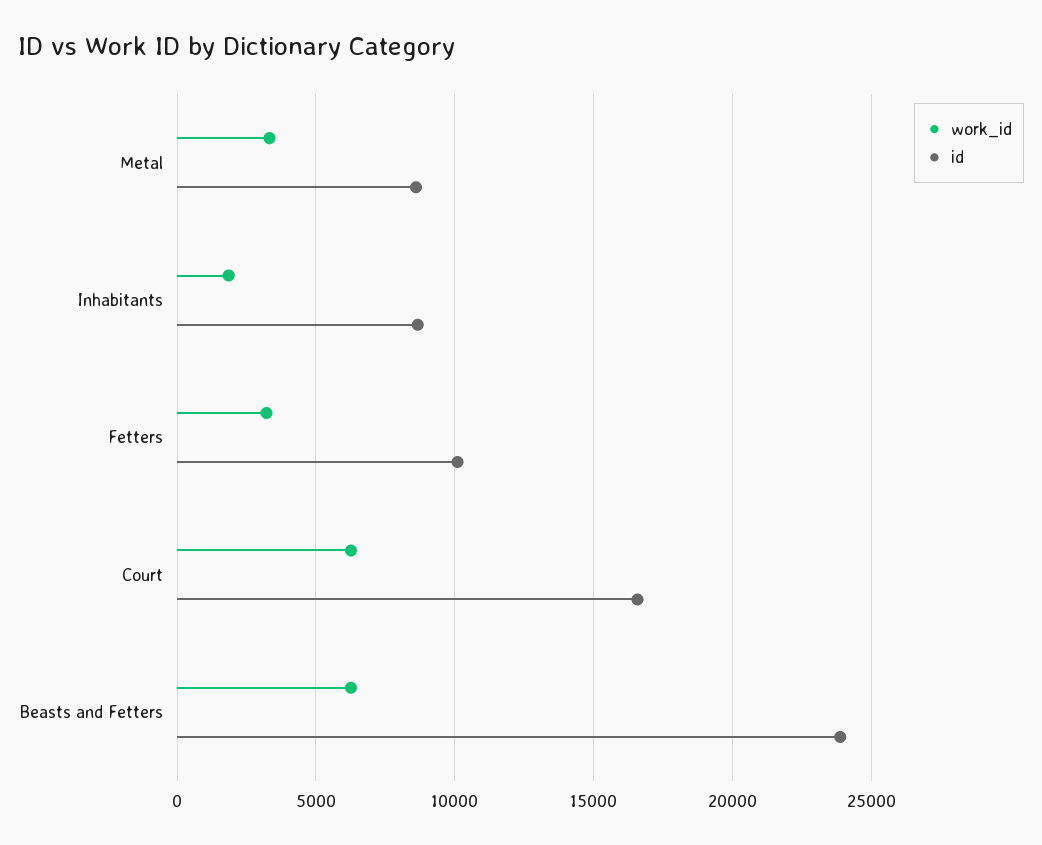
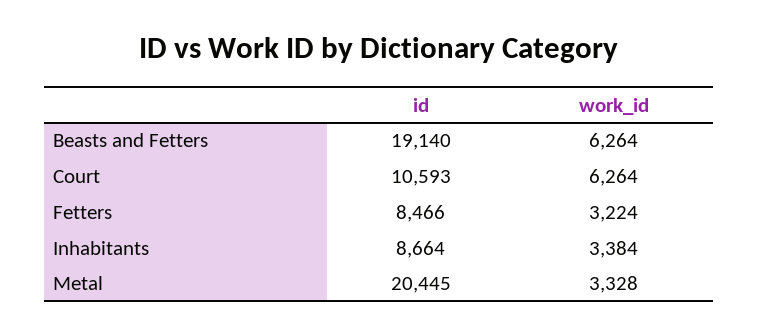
  {
    "work_id": {
      "Metal": 3328,
-     "Inhabitants": 2000,
+     "Inhabitants": 3384,
      "Fetters": 3224,
      "Court": 6264,
      "Beasts and Fetters": 6264
    },
    "id": {
-     "Metal": 8500,
+     "Metal": 20445,
      "Inhabitants": 8664,
-     "Fetters": 10000,
+     "Fetters": 8466,
-     "Court": 16500,
+     "Court": 10593,
-     "Beasts and Fetters": 24000
+     "Beasts and Fetters": 19140
    }
  }

